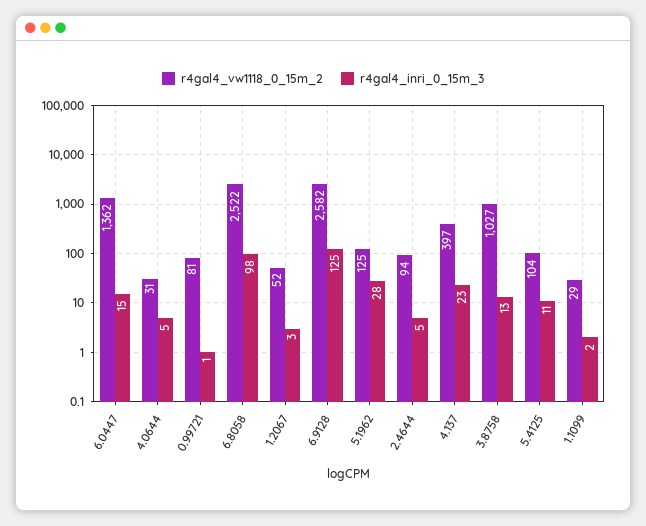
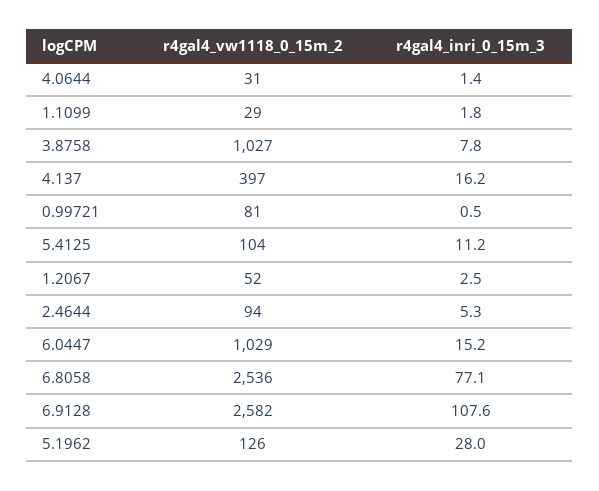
  {
    "r4gal4_vw1118_0_15m_2": {
-     "6.0447": 1362,
+     "6.0447": 1029,
      "4.0644": 31,
      "0.99721": 81,
-     "6.8058": 2522,
+     "6.8058": 2536,
      "1.2067": 52,
      "6.9128": 2582,
-     "5.1962": 125,
+     "5.1962": 126,
      "2.4644": 94,
      "4.137": 397,
      "3.8758": 1027,
      "5.4125": 104,
      "1.1099": 29
    },
    "r4gal4_inri_0_15m_3": {
      "6.0447": 15.2,
-     "4.0644": 5,
+     "4.0644": 1.4,
      "0.99721": 0.5,
-     "6.8058": 98,
+     "6.8058": 77.1,
      "1.2067": 2.5,
-     "6.9128": 125,
+     "6.9128": 107.6,
      "5.1962": 28,
      "2.4644": 5.3,
-     "4.137": 23,
+     "4.137": 16.2,
-     "3.8758": 13,
+     "3.8758": 7.8,
      "5.4125": 11.2,
      "1.1099": 1.8
    }
  }

